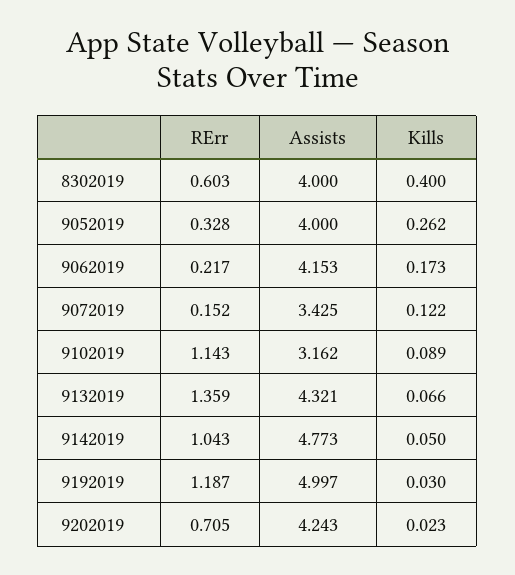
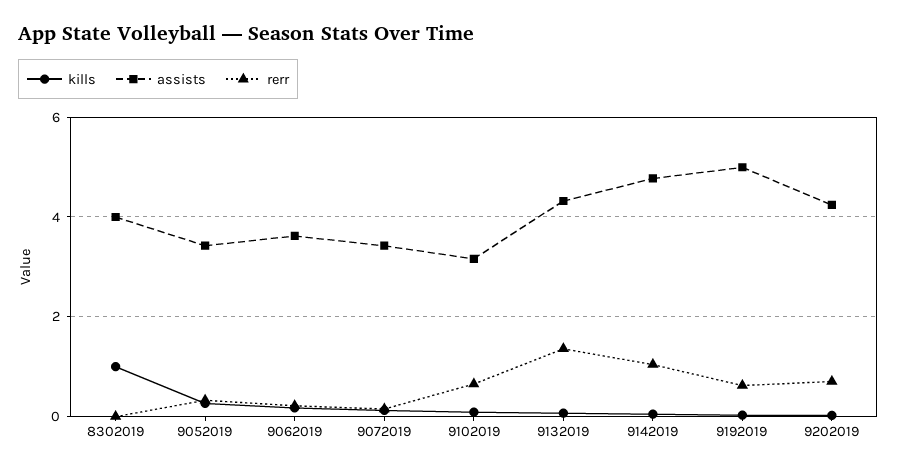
  {
    "RErr": {
-     "8302019": 0.603,
+     "8302019": 0,
      "9052019": 0.328,
      "9062019": 0.217,
      "9072019": 0.152,
-     "9102019": 1.143,
+     "9102019": 0.6,
      "9132019": 1.359,
      "9142019": 1.043,
-     "9192019": 1.187,
+     "9192019": 0.6,
      "9202019": 0.705
    },
    "Assists": {
      "8302019": 4,
-     "9052019": 4,
+     "9052019": 3.4,
-     "9062019": 4.153,
+     "9062019": 3.6,
      "9072019": 3.425,
      "9102019": 3.162,
      "9132019": 4.321,
      "9142019": 4.773,
      "9192019": 4.997,
      "9202019": 4.243
    },
    "Kills": {
-     "8302019": 0.4,
+     "8302019": 1,
      "9052019": 0.262,
      "9062019": 0.173,
      "9072019": 0.122,
      "9102019": 0.089,
      "9132019": 0.066,
      "9142019": 0.05,
      "9192019": 0.03,
      "9202019": 0.023
    }
  }

